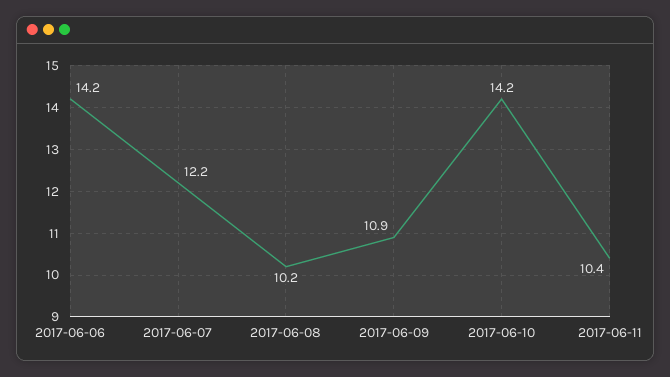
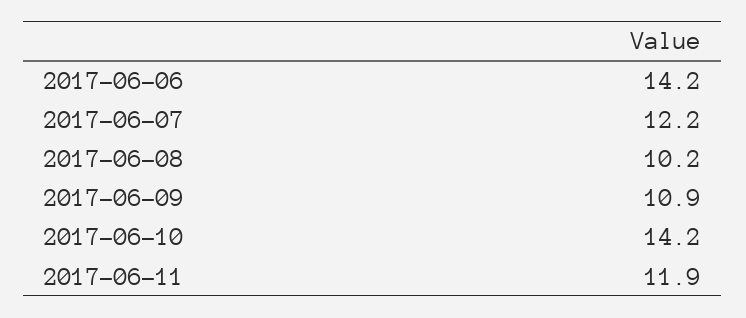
  {
    "2017-06-06": 14.2,
    "2017-06-07": 12.2,
    "2017-06-08": 10.2,
    "2017-06-09": 10.9,
    "2017-06-10": 14.2,
-   "2017-06-11": 10.4
+   "2017-06-11": 11.9
  }

